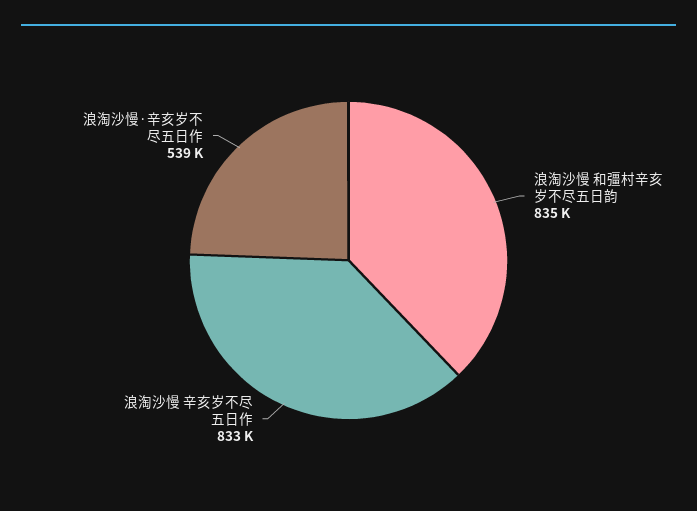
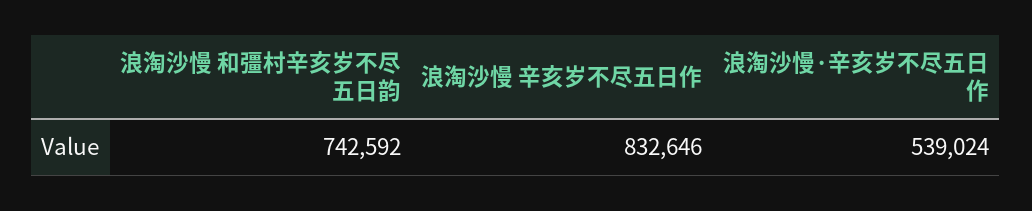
  {
-   "浪淘沙慢 和彊村辛亥岁不尽五日韵": 835000,
+   "浪淘沙慢 和彊村辛亥岁不尽五日韵": 742592,
    "浪淘沙慢 辛亥岁不尽五日作": 832646,
    "浪淘沙慢·辛亥岁不尽五日作": 539024
  }

